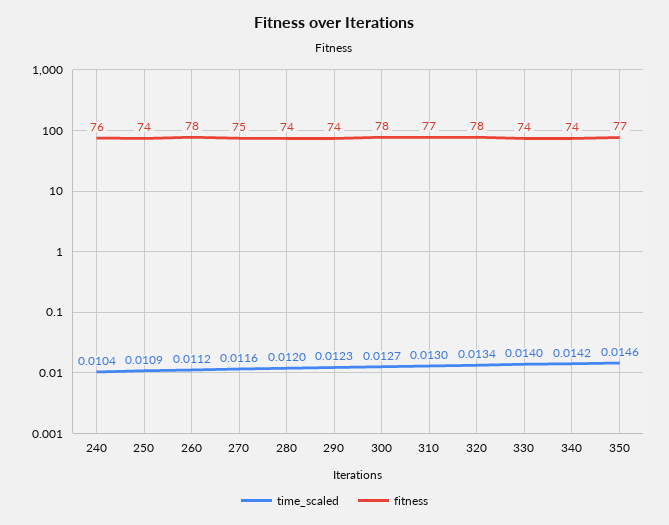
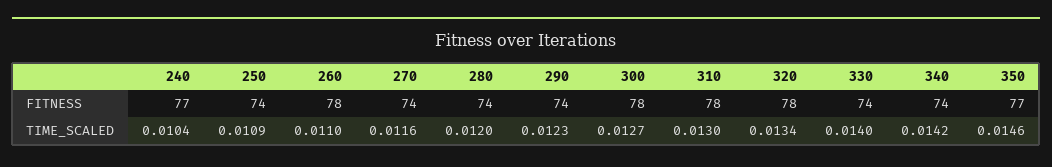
  {
    "time_scaled": {
      "240": 0.0104,
      "250": 0.0109,
-     "260": 0.0112,
+     "260": 0.011,
      "270": 0.0116,
      "280": 0.012,
      "290": 0.0123,
      "300": 0.0127,
      "310": 0.013,
      "320": 0.0134,
      "330": 0.014,
      "340": 0.0142,
      "350": 0.0146
    },
    "fitness": {
-     "240": 76,
+     "240": 77,
      "250": 74,
      "260": 78,
-     "270": 75,
+     "270": 74,
      "280": 74,
      "290": 74,
      "300": 78,
-     "310": 77,
+     "310": 78,
      "320": 78,
      "330": 74,
      "340": 74,
      "350": 77
    }
  }

